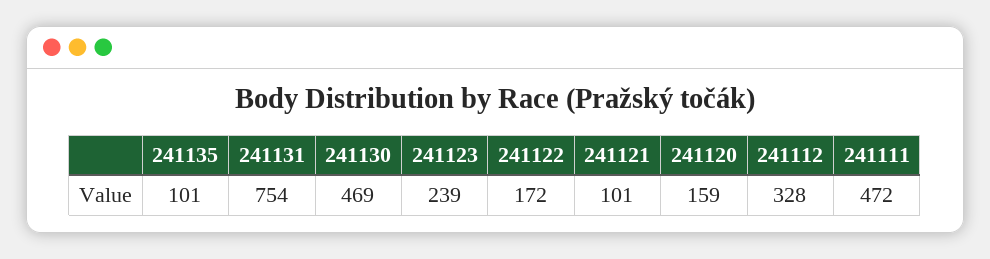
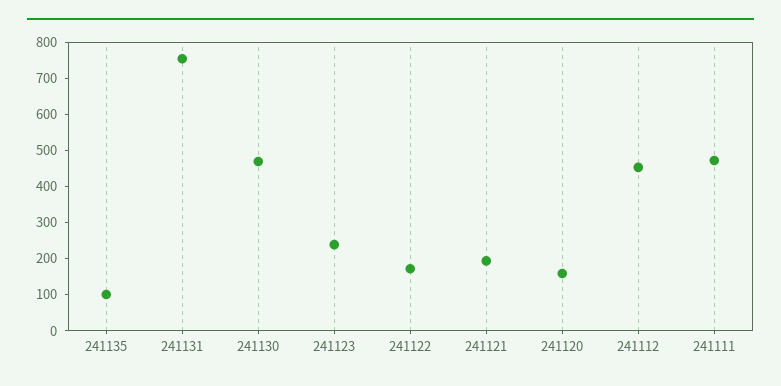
  {
    "241135": 101,
    "241131": 754,
    "241130": 469,
    "241123": 239,
    "241122": 172,
-   "241121": 101,
+   "241121": 200,
    "241120": 159,
-   "241112": 328,
+   "241112": 450,
    "241111": 472
  }

